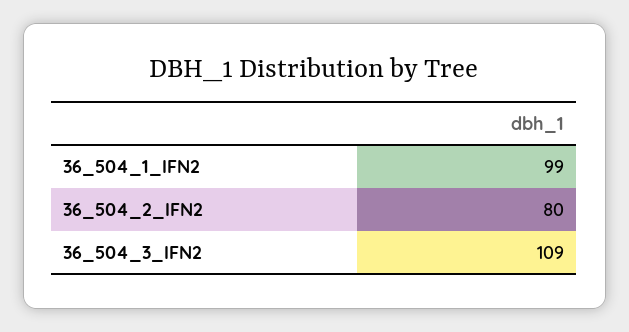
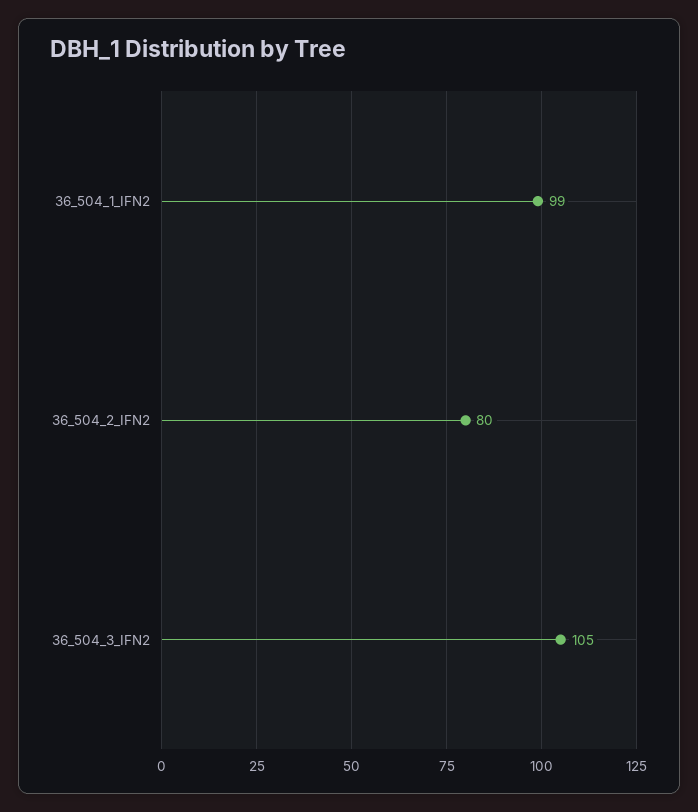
  {
    "36_504_1_IFN2": 99,
    "36_504_2_IFN2": 80,
-   "36_504_3_IFN2": 109
+   "36_504_3_IFN2": 105
  }

